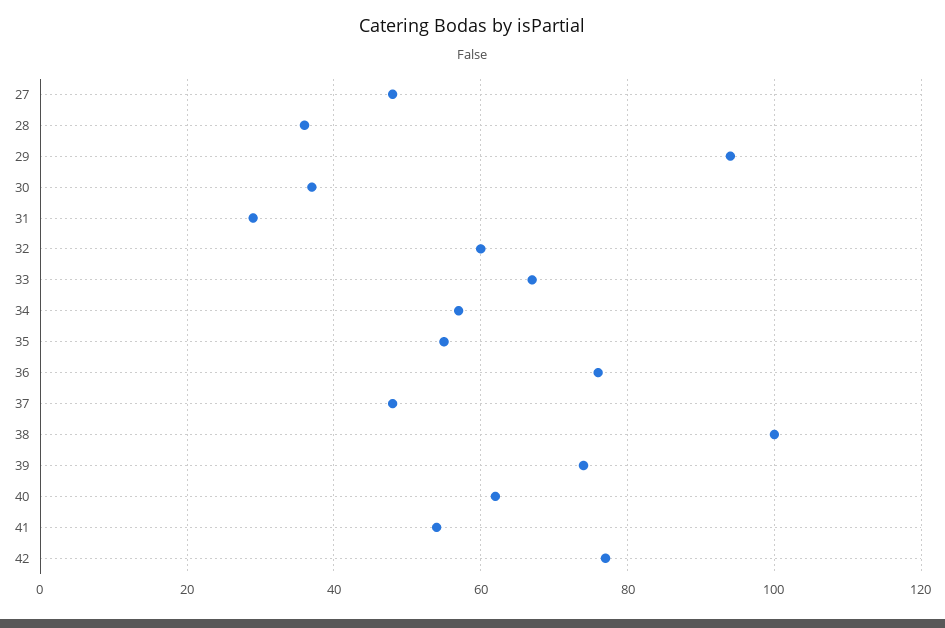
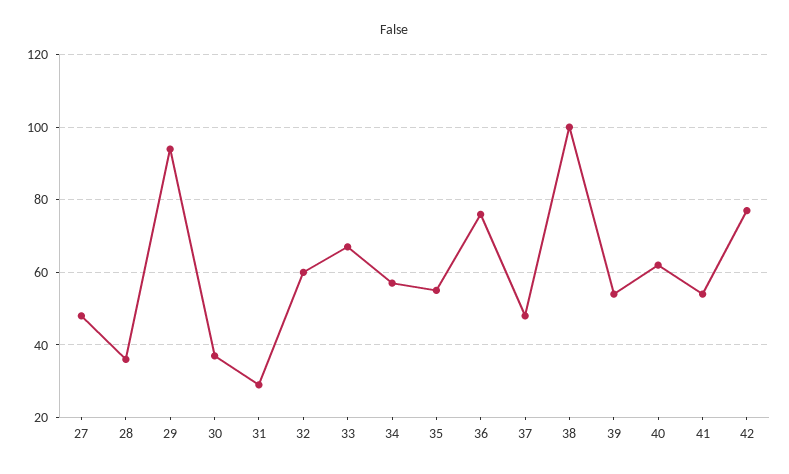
  {
    "27": 50,
    "28": 35,
    "29": 95,
    "30": 35,
    "31": 30,
    "32": 60,
    "33": 65,
    "34": 55,
    "35": 55,
    "36": 75,
    "37": 50,
    "38": 100,
-   "39": 75,
+   "39": 55,
    "40": 60,
    "41": 55,
    "42": 75
  }

